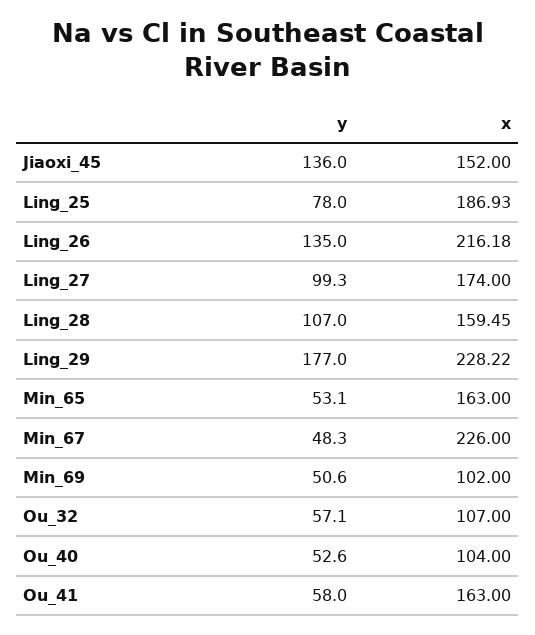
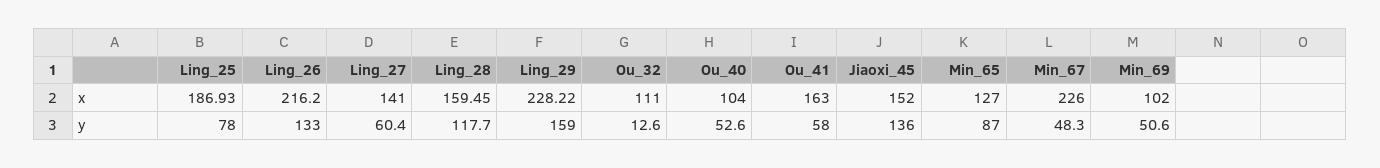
  {
    "y": {
      "Jiaoxi_45": 136,
      "Ling_25": 78,
-     "Ling_26": 135,
+     "Ling_26": 133,
-     "Ling_27": 99.3,
+     "Ling_27": 60.4,
-     "Ling_28": 107,
+     "Ling_28": 117.7,
-     "Ling_29": 177,
+     "Ling_29": 159,
-     "Min_65": 53.1,
+     "Min_65": 87,
      "Min_67": 48.3,
      "Min_69": 50.6,
-     "Ou_32": 57.1,
+     "Ou_32": 12.6,
      "Ou_40": 52.6,
      "Ou_41": 58
    },
    "x": {
      "Jiaoxi_45": 152,
      "Ling_25": 186.93,
-     "Ling_26": 216.18,
+     "Ling_26": 216.2,
-     "Ling_27": 174,
+     "Ling_27": 141,
      "Ling_28": 159.45,
      "Ling_29": 228.22,
-     "Min_65": 163,
+     "Min_65": 127,
      "Min_67": 226,
      "Min_69": 102,
-     "Ou_32": 107,
+     "Ou_32": 111,
      "Ou_40": 104,
      "Ou_41": 163
    }
  }

